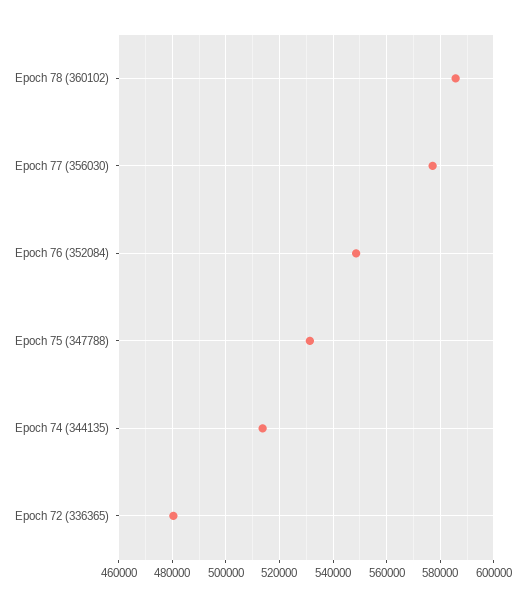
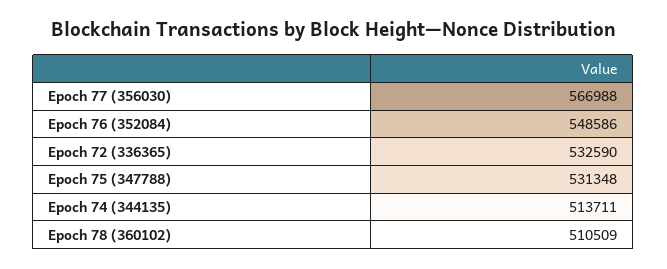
  {
-   "Epoch 78 (360102)": 585000,
+   "Epoch 78 (360102)": 510509,
-   "Epoch 77 (356030)": 577500,
+   "Epoch 77 (356030)": 566988,
    "Epoch 76 (352084)": 548586,
    "Epoch 75 (347788)": 531348,
    "Epoch 74 (344135)": 513711,
-   "Epoch 72 (336365)": 480000
+   "Epoch 72 (336365)": 532590
  }

